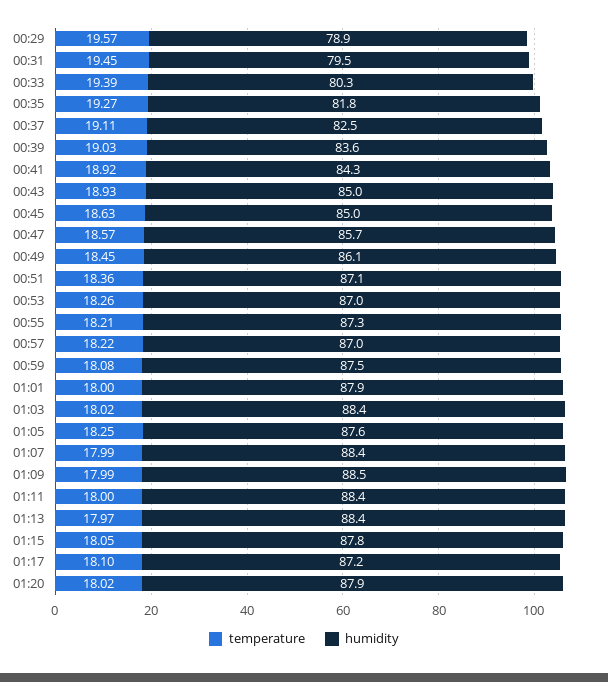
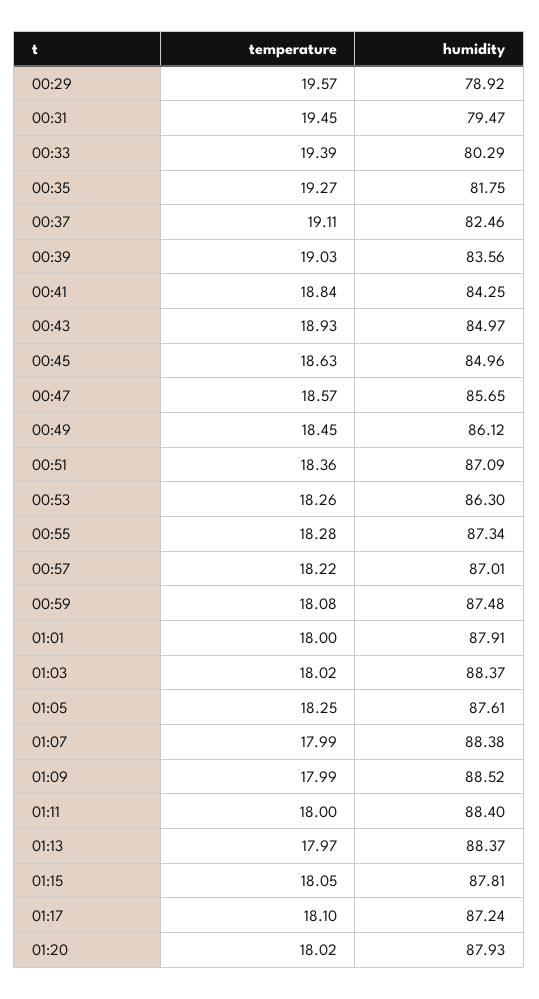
  {
    "temperature": {
      "00:29": 19.57,
      "00:31": 19.45,
      "00:33": 19.39,
      "00:35": 19.27,
      "00:37": 19.11,
      "00:39": 19.03,
-     "00:41": 18.92,
+     "00:41": 18.84,
      "00:43": 18.93,
      "00:45": 18.63,
      "00:47": 18.57,
      "00:49": 18.45,
      "00:51": 18.36,
      "00:53": 18.26,
-     "00:55": 18.21,
+     "00:55": 18.28,
      "00:57": 18.22,
      "00:59": 18.08,
      "01:01": 18,
      "01:03": 18.02,
      "01:05": 18.25,
      "01:07": 17.99,
      "01:09": 17.99,
      "01:11": 18,
      "01:13": 17.97,
      "01:15": 18.05,
      "01:17": 18.1,
      "01:20": 18.02
    },
    "humidity": {
      "00:29": 78.92,
      "00:31": 79.47,
      "00:33": 80.29,
      "00:35": 81.75,
      "00:37": 82.46,
      "00:39": 83.56,
      "00:41": 84.25,
      "00:43": 84.97,
      "00:45": 84.96,
      "00:47": 85.65,
      "00:49": 86.12,
      "00:51": 87.09,
-     "00:53": 87,
+     "00:53": 86.3,
      "00:55": 87.34,
      "00:57": 87.01,
      "00:59": 87.48,
      "01:01": 87.91,
      "01:03": 88.37,
      "01:05": 87.61,
      "01:07": 88.38,
      "01:09": 88.52,
      "01:11": 88.4,
      "01:13": 88.37,
      "01:15": 87.81,
      "01:17": 87.24,
      "01:20": 87.93
    }
  }

